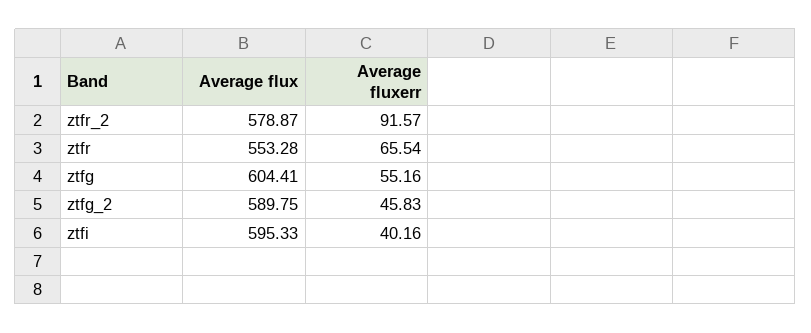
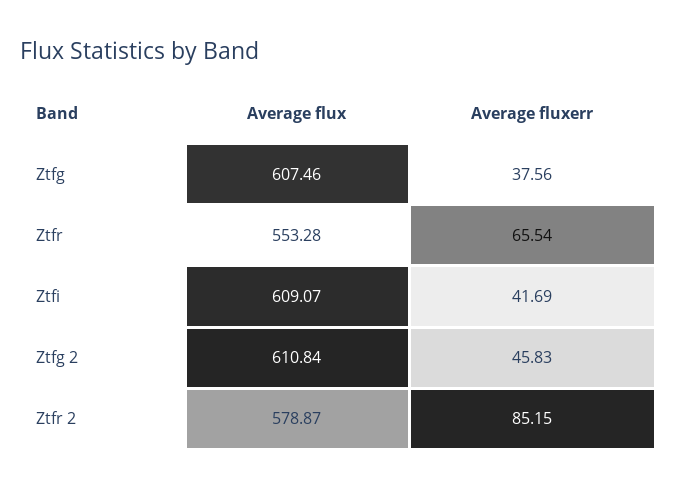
  {
    "Average flux": {
      "ztfr_2": 578.87,
      "ztfr": 553.28,
-     "ztfg": 604.41,
+     "ztfg": 607.46,
-     "ztfg_2": 589.75,
+     "ztfg_2": 610.84,
-     "ztfi": 595.33
+     "ztfi": 609.07
    },
    "Average fluxerr": {
-     "ztfr_2": 91.57,
+     "ztfr_2": 85.15,
      "ztfr": 65.54,
-     "ztfg": 55.16,
+     "ztfg": 37.56,
      "ztfg_2": 45.83,
-     "ztfi": 40.16
+     "ztfi": 41.69
    }
  }

